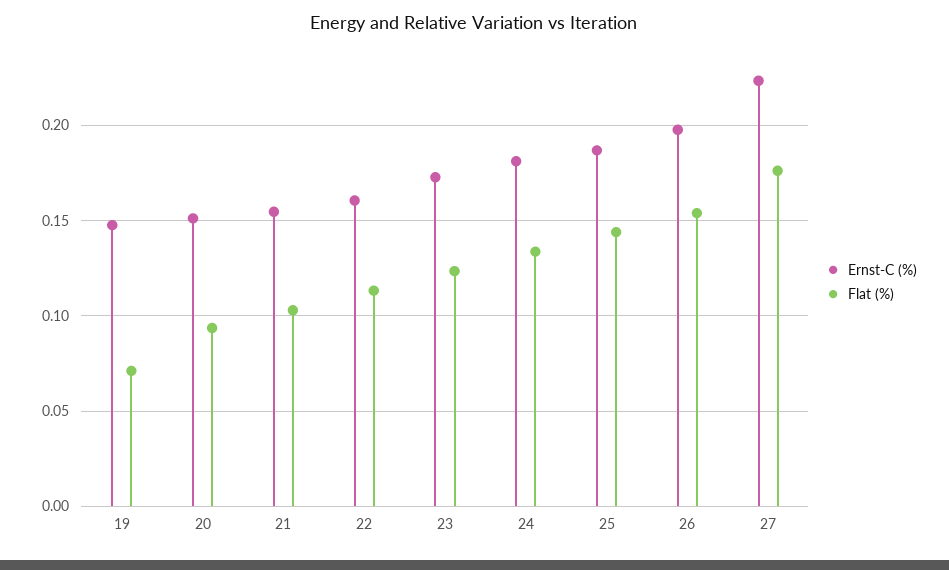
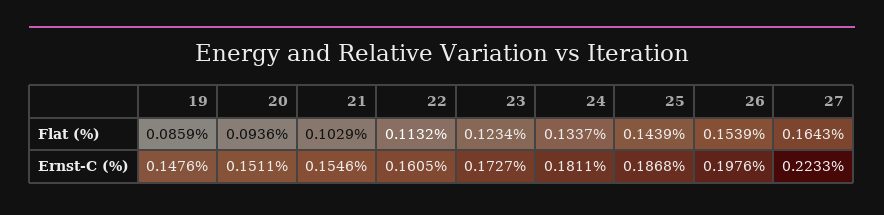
  {
    "Ernst-C (%)": {
      "19": 0.1476,
      "20": 0.1511,
      "21": 0.1546,
      "22": 0.1605,
      "23": 0.1727,
      "24": 0.1811,
      "25": 0.1868,
      "26": 0.1976,
      "27": 0.2233
    },
    "Flat (%)": {
-     "19": 0.07,
+     "19": 0.0859,
      "20": 0.0936,
      "21": 0.1029,
      "22": 0.1132,
      "23": 0.1234,
      "24": 0.1337,
      "25": 0.1439,
      "26": 0.1539,
-     "27": 0.175
+     "27": 0.1643
    }
  }

